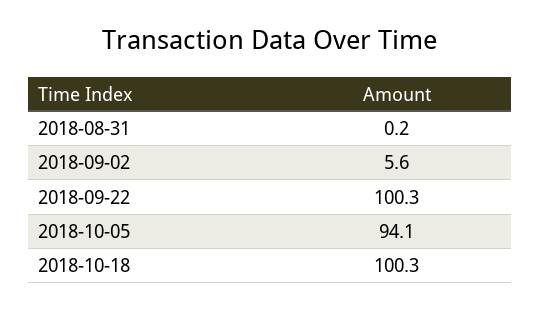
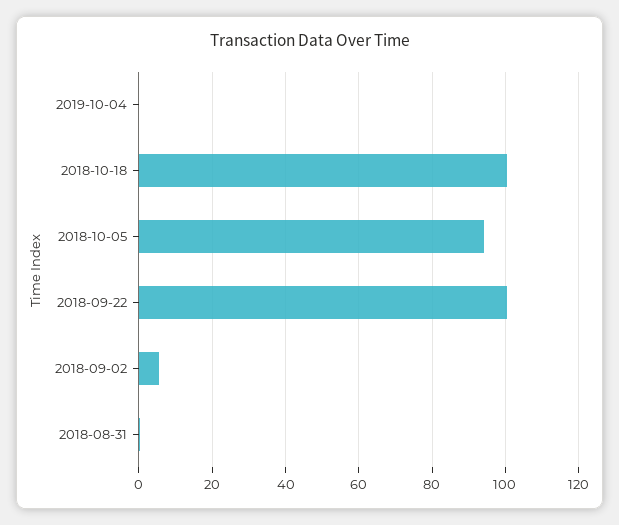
  {
    "2018-08-31": 0.2,
    "2018-09-02": 5.6,
    "2018-09-22": 100.3,
    "2018-10-05": 94.1,
-   "2018-10-18": 100.3
+   "2018-10-18": 100.3,
+   "2019-10-04": 0
  }

